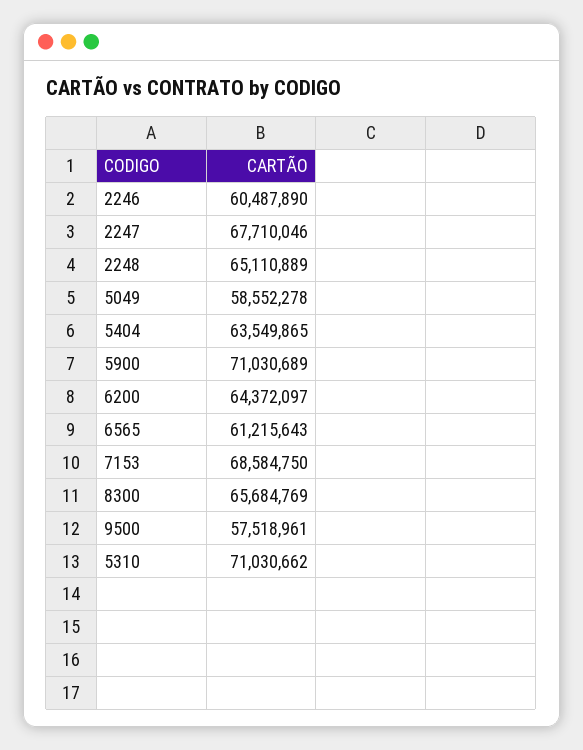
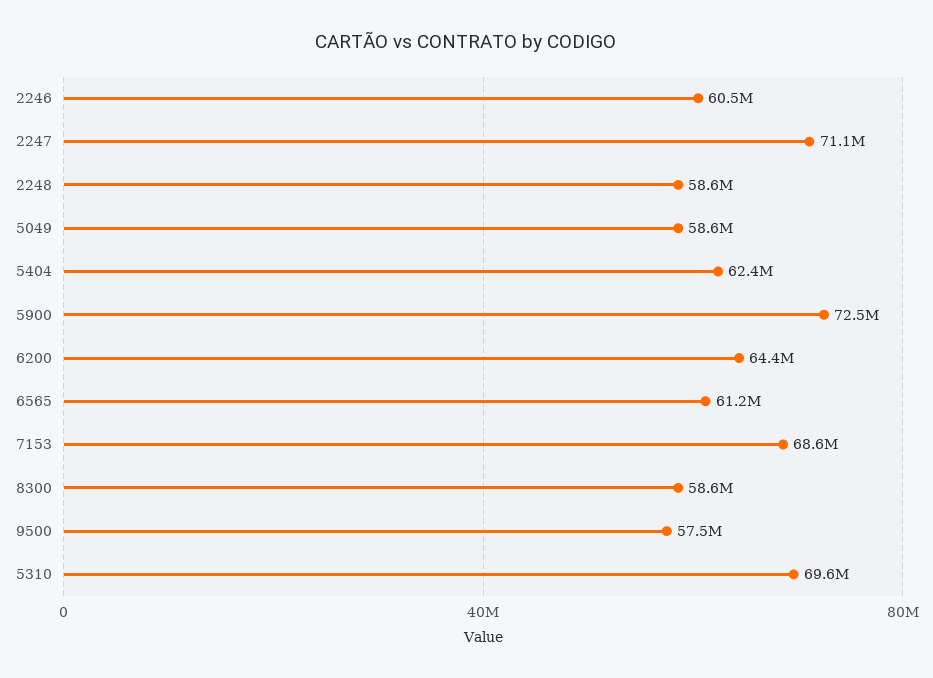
  {
    "2246": 60487890,
-   "2247": 67710046,
+   "2247": 71100000,
-   "2248": 65110889,
+   "2248": 58600000,
    "5049": 58552278,
-   "5404": 63549865,
+   "5404": 62400000,
-   "5900": 71030689,
+   "5900": 72500000,
    "6200": 64372097,
    "6565": 61215643,
    "7153": 68584750,
-   "8300": 65684769,
+   "8300": 58600000,
    "9500": 57518961,
-   "5310": 71030662
+   "5310": 69600000
  }

